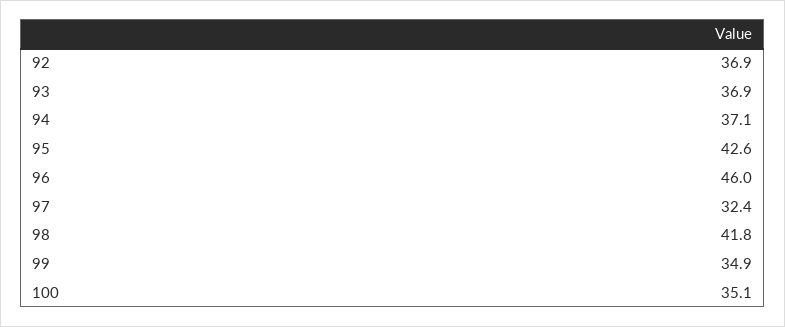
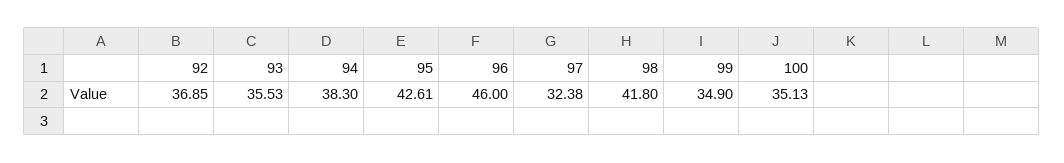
  {
    "92": 36.85,
-   "93": 36.9,
+   "93": 35.53,
-   "94": 37.1,
+   "94": 38.3,
    "95": 42.61,
    "96": 46,
    "97": 32.38,
    "98": 41.8,
    "99": 34.9,
    "100": 35.13
  }

